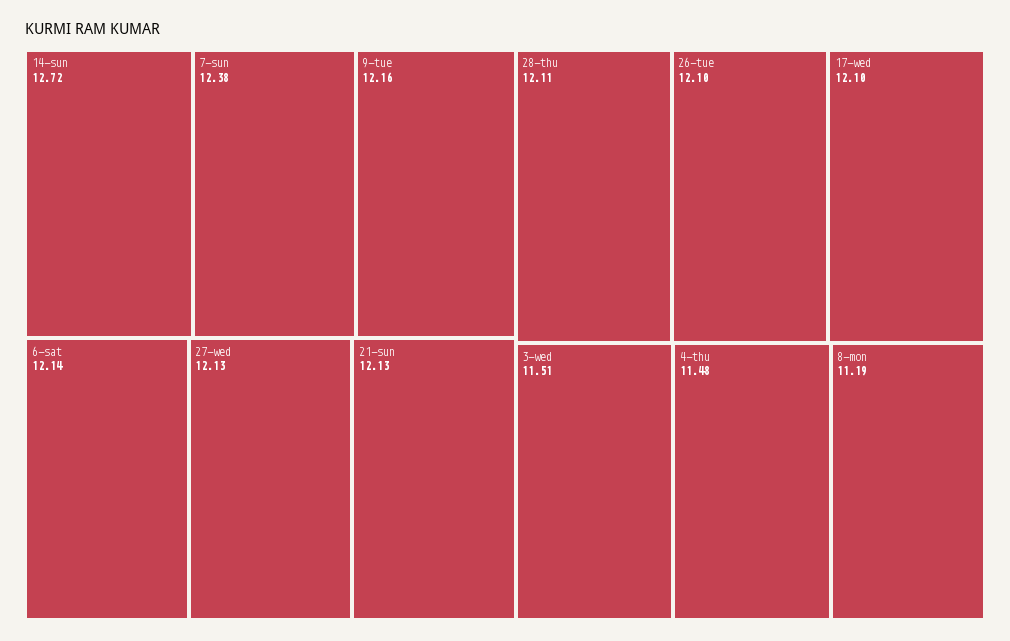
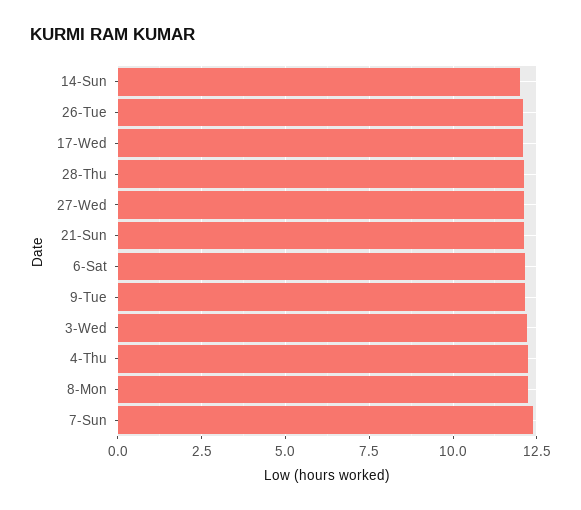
  {
-   "14-sun": 12.72,
+   "14-sun": 12,
    "7-sun": 12.38,
    "9-tue": 12.16,
    "6-sat": 12.14,
    "27-wed": 12.13,
    "21-sun": 12.13,
    "28-thu": 12.11,
    "26-tue": 12.1,
    "17-wed": 12.1,
-   "3-wed": 11.51,
+   "3-wed": 12.25,
-   "4-thu": 11.48,
+   "4-thu": 12.25,
-   "8-mon": 11.19
+   "8-mon": 12.25
  }

